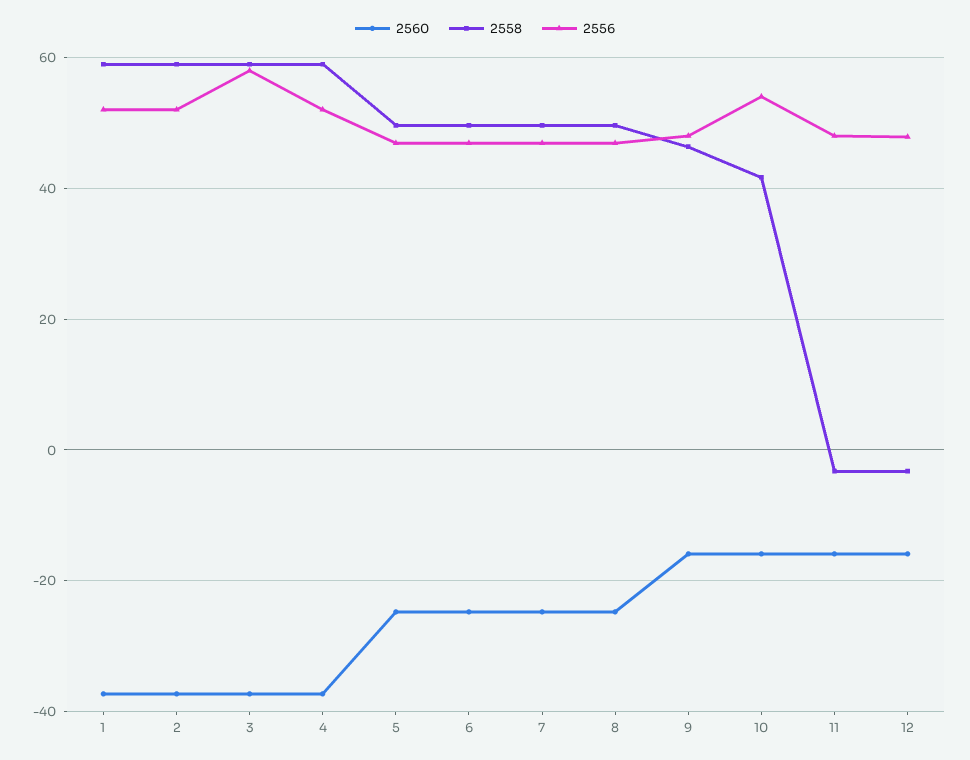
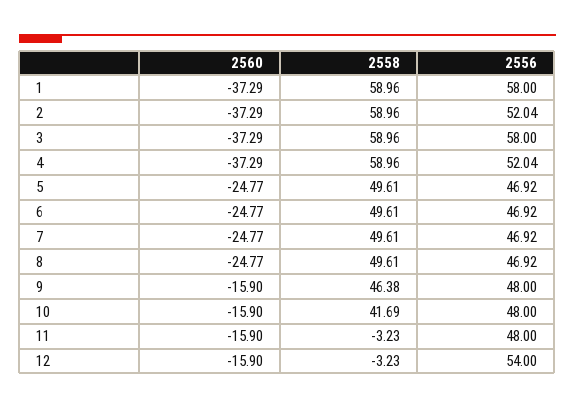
  {
    "2560": {
      "1": -37.29,
      "2": -37.29,
      "3": -37.29,
      "4": -37.29,
      "5": -24.77,
      "6": -24.77,
      "7": -24.77,
      "8": -24.77,
      "9": -15.9,
      "10": -15.9,
      "11": -15.9,
      "12": -15.9
    },
    "2558": {
      "1": 58.96,
      "2": 58.96,
      "3": 58.96,
      "4": 58.96,
      "5": 49.61,
      "6": 49.61,
      "7": 49.61,
      "8": 49.61,
      "9": 46.38,
      "10": 41.69,
      "11": -3.23,
      "12": -3.23
    },
    "2556": {
-     "1": 52,
+     "1": 58,
      "2": 52.04,
      "3": 58,
      "4": 52.04,
      "5": 46.92,
      "6": 46.92,
      "7": 46.92,
      "8": 46.92,
      "9": 48,
-     "10": 54,
+     "10": 48,
      "11": 48,
-     "12": 48
+     "12": 54
    }
  }

